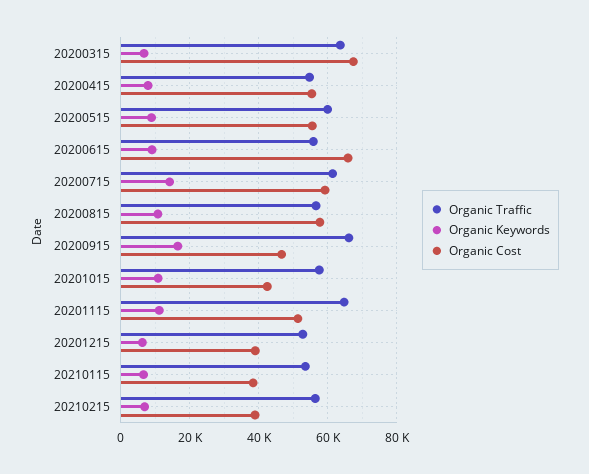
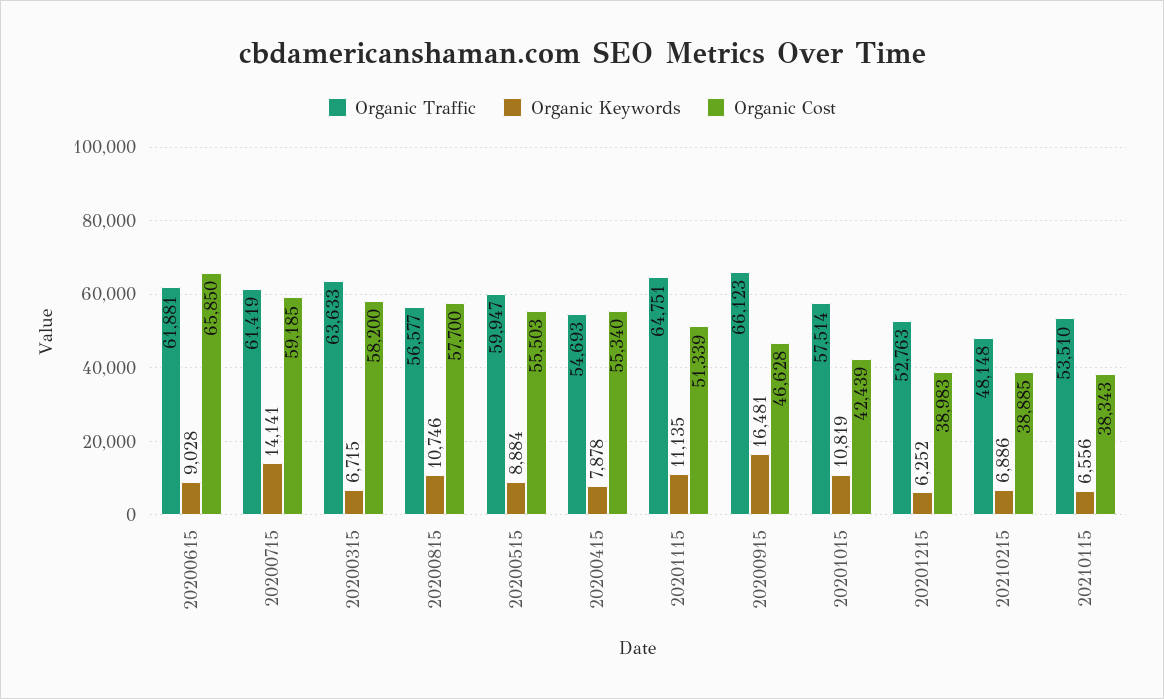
  {
    "Organic Traffic": {
      "20200315": 63633,
      "20200415": 54693,
      "20200515": 59947,
-     "20200615": 56000,
+     "20200615": 61881,
      "20200715": 61419,
      "20200815": 56577,
      "20200915": 66123,
      "20201015": 57514,
      "20201115": 64751,
      "20201215": 52763,
      "20210115": 53510,
-     "20210215": 56000
+     "20210215": 48148
    },
    "Organic Keywords": {
      "20200315": 6715,
      "20200415": 7878,
      "20200515": 8884,
      "20200615": 9028,
      "20200715": 14141,
      "20200815": 10746,
      "20200915": 16481,
      "20201015": 10819,
      "20201115": 11135,
      "20201215": 6252,
      "20210115": 6556,
      "20210215": 6886
    },
    "Organic Cost": {
-     "20200315": 68000,
+     "20200315": 58200,
      "20200415": 55340,
      "20200515": 55503,
      "20200615": 65850,
      "20200715": 59185,
      "20200815": 57700,
      "20200915": 46628,
      "20201015": 42439,
      "20201115": 51339,
      "20201215": 38983,
      "20210115": 38343,
      "20210215": 38885
    }
  }

